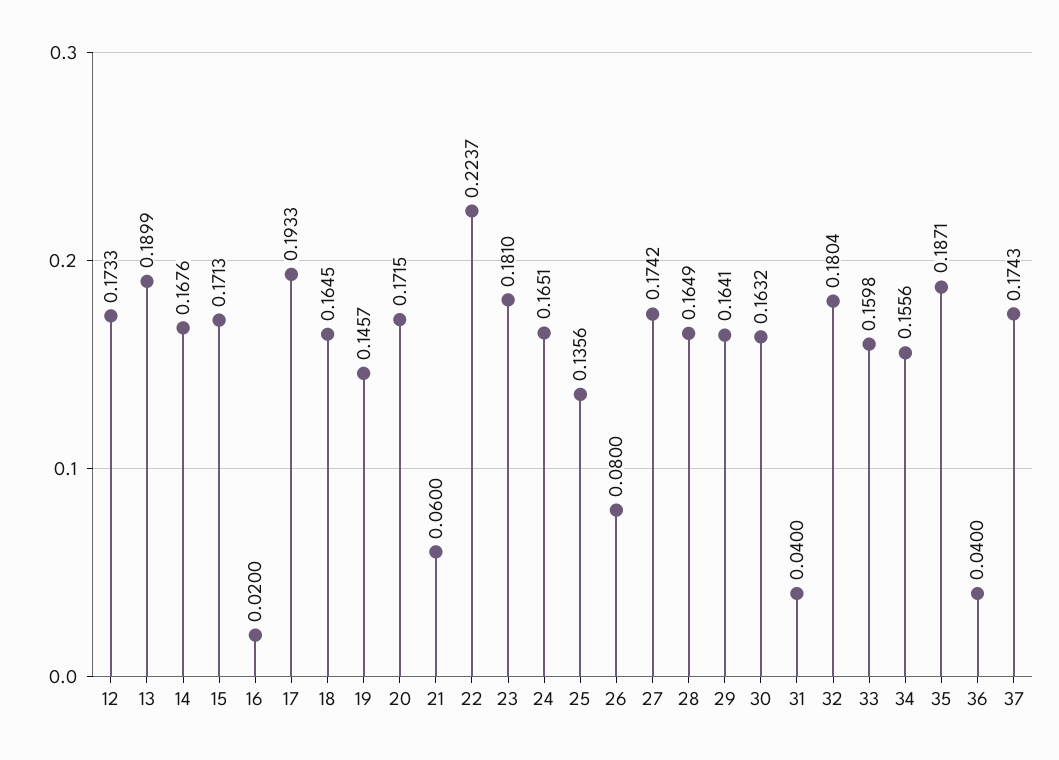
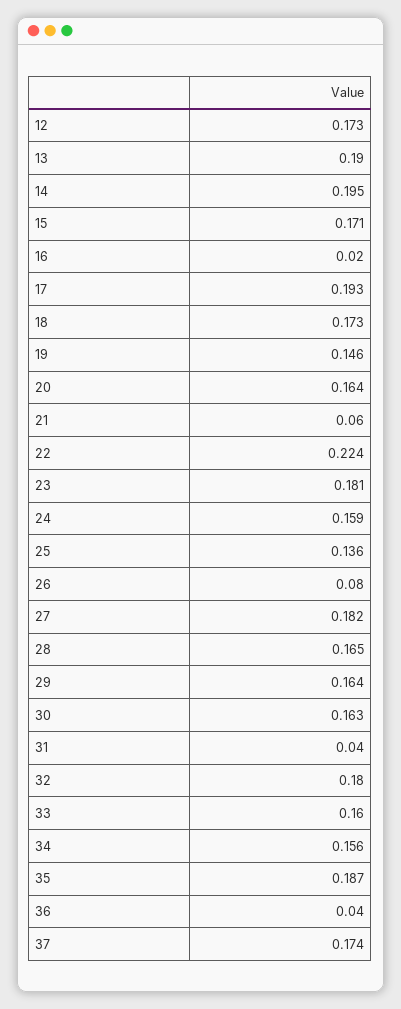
  {
    "12": 0.1733,
    "13": 0.1899,
-   "14": 0.1676,
+   "14": 0.195,
    "15": 0.1713,
    "16": 0.02,
    "17": 0.1933,
-   "18": 0.1645,
+   "18": 0.173,
    "19": 0.1457,
-   "20": 0.1715,
+   "20": 0.164,
    "21": 0.06,
    "22": 0.2237,
    "23": 0.181,
-   "24": 0.1651,
+   "24": 0.159,
    "25": 0.1356,
    "26": 0.08,
-   "27": 0.1742,
+   "27": 0.182,
    "28": 0.1649,
    "29": 0.1641,
    "30": 0.1632,
    "31": 0.04,
    "32": 0.1804,
    "33": 0.1598,
    "34": 0.1556,
    "35": 0.1871,
    "36": 0.04,
    "37": 0.1743
  }

